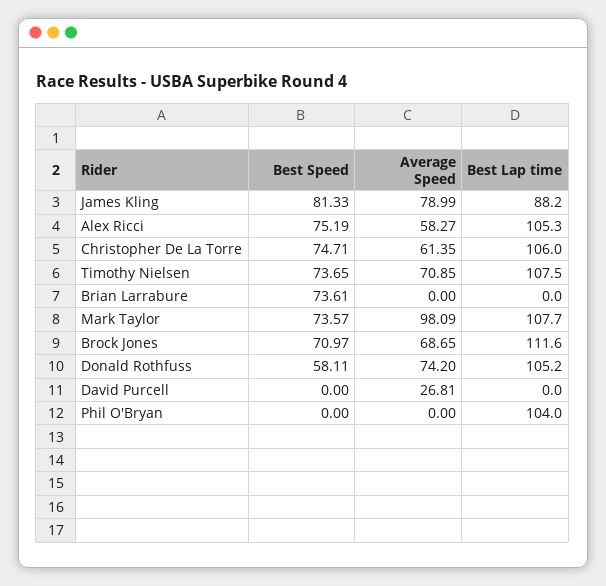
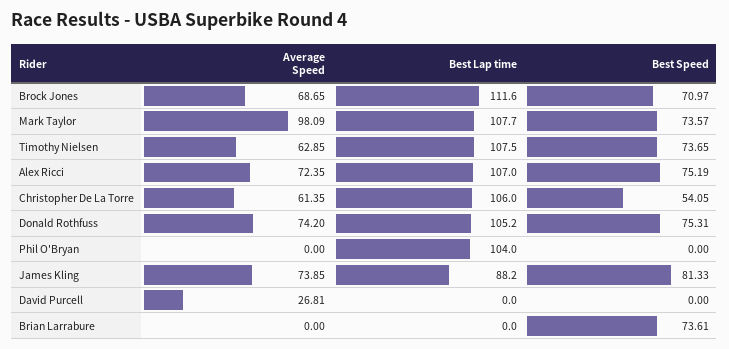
  {
    "Best Speed": {
      "James Kling": 81.33,
      "Alex Ricci": 75.19,
-     "Christopher De La Torre": 74.71,
+     "Christopher De La Torre": 54.05,
      "Timothy Nielsen": 73.65,
      "Brian Larrabure": 73.61,
      "Mark Taylor": 73.57,
      "Brock Jones": 70.97,
-     "Donald Rothfuss": 58.11,
+     "Donald Rothfuss": 75.31,
      "David Purcell": 0,
      "Phil O'Bryan": 0
    },
    "Average Speed": {
-     "James Kling": 78.99,
+     "James Kling": 73.85,
-     "Alex Ricci": 58.27,
+     "Alex Ricci": 72.35,
      "Christopher De La Torre": 61.35,
-     "Timothy Nielsen": 70.85,
+     "Timothy Nielsen": 62.85,
      "Brian Larrabure": 0,
      "Mark Taylor": 98.09,
      "Brock Jones": 68.65,
      "Donald Rothfuss": 74.2,
      "David Purcell": 26.81,
      "Phil O'Bryan": 0
    },
    "Best Lap time": {
      "James Kling": 88.2,
-     "Alex Ricci": 105.3,
+     "Alex Ricci": 107,
      "Christopher De La Torre": 106,
      "Timothy Nielsen": 107.5,
      "Brian Larrabure": 0,
      "Mark Taylor": 107.7,
      "Brock Jones": 111.6,
      "Donald Rothfuss": 105.2,
      "David Purcell": 0,
      "Phil O'Bryan": 104
    }
  }

